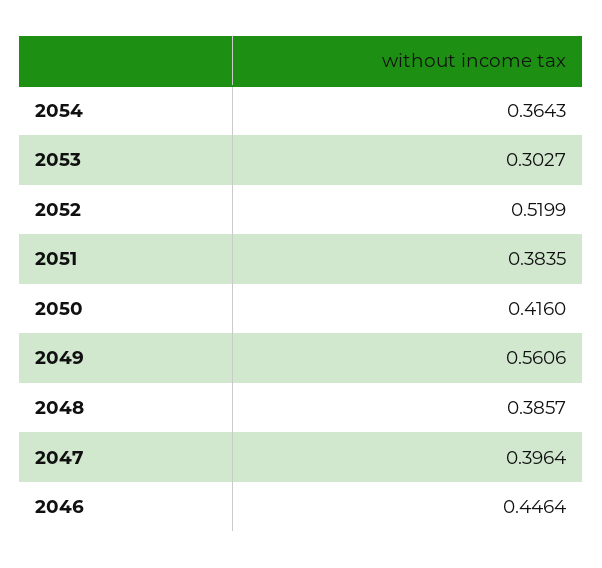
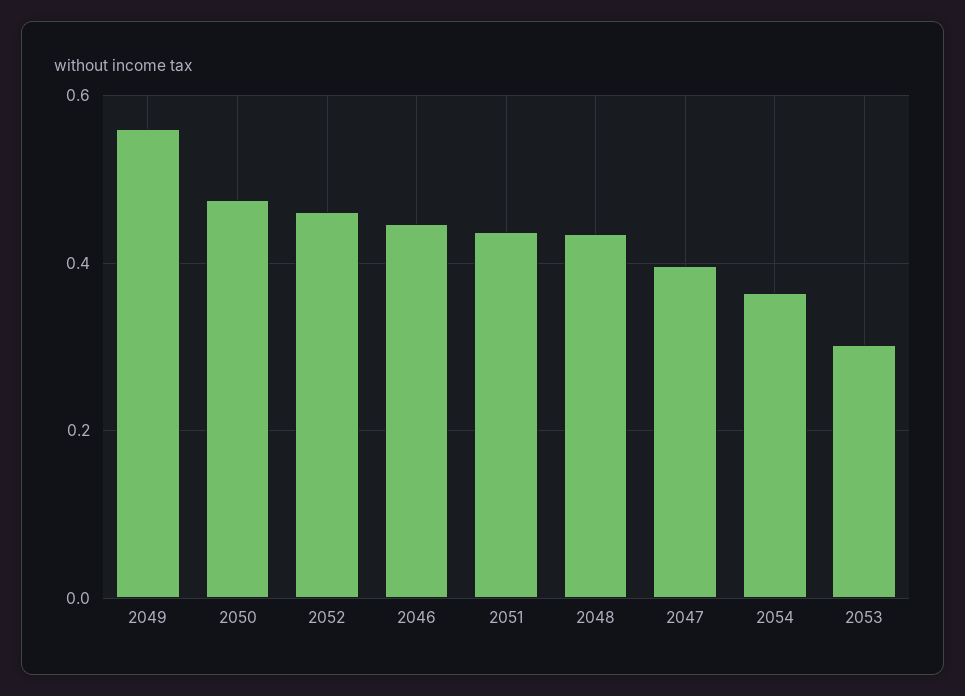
  {
    "2054": 0.3643,
    "2053": 0.3027,
-   "2052": 0.5199,
+   "2052": 0.46,
-   "2051": 0.3835,
+   "2051": 0.44,
-   "2050": 0.416,
+   "2050": 0.48,
    "2049": 0.5606,
-   "2048": 0.3857,
+   "2048": 0.44,
    "2047": 0.3964,
    "2046": 0.4464
  }

